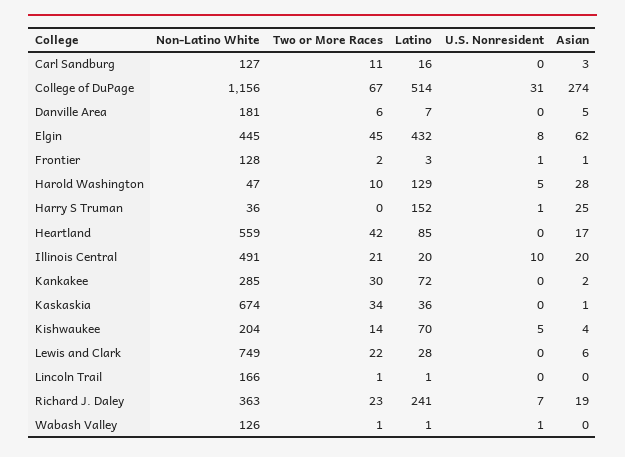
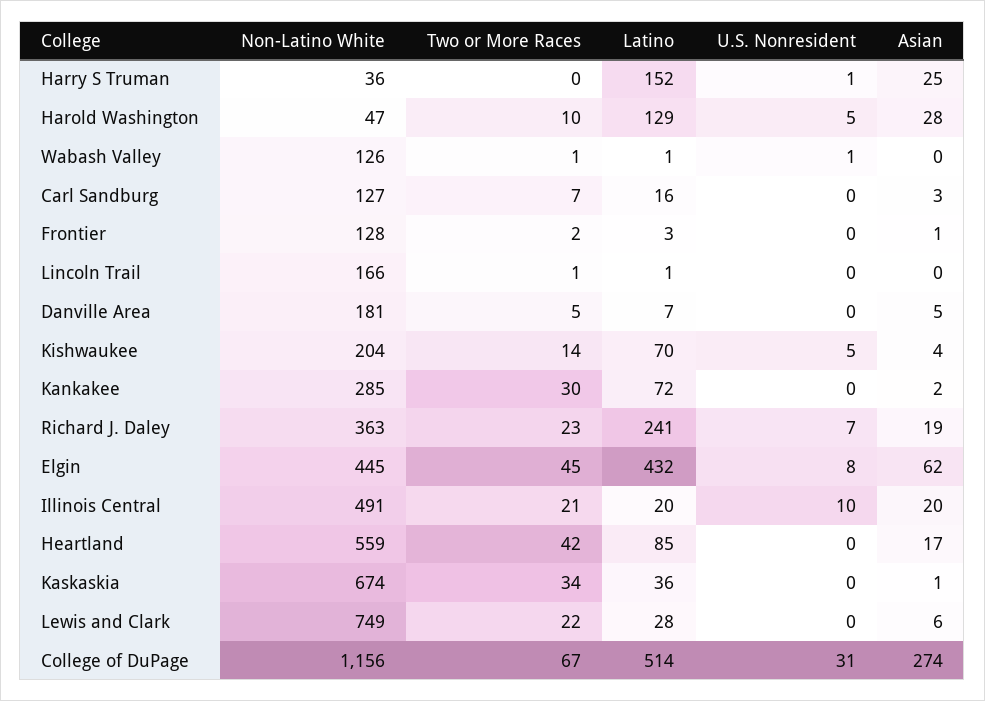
  {
    "Non-Latino White": {
      "Carl Sandburg": 127,
      "College of DuPage": 1156,
      "Danville Area": 181,
      "Elgin": 445,
      "Frontier": 128,
      "Harold Washington": 47,
      "Harry S Truman": 36,
      "Heartland": 559,
      "Illinois Central": 491,
      "Kankakee": 285,
      "Kaskaskia": 674,
      "Kishwaukee": 204,
      "Lewis and Clark": 749,
      "Lincoln Trail": 166,
      "Richard J. Daley": 363,
      "Wabash Valley": 126
    },
    "Two or More Races": {
-     "Carl Sandburg": 11,
+     "Carl Sandburg": 7,
      "College of DuPage": 67,
-     "Danville Area": 6,
+     "Danville Area": 5,
      "Elgin": 45,
      "Frontier": 2,
      "Harold Washington": 10,
      "Harry S Truman": 0,
      "Heartland": 42,
      "Illinois Central": 21,
      "Kankakee": 30,
      "Kaskaskia": 34,
      "Kishwaukee": 14,
      "Lewis and Clark": 22,
      "Lincoln Trail": 1,
      "Richard J. Daley": 23,
      "Wabash Valley": 1
    },
    "Latino": {
      "Carl Sandburg": 16,
      "College of DuPage": 514,
      "Danville Area": 7,
      "Elgin": 432,
      "Frontier": 3,
      "Harold Washington": 129,
      "Harry S Truman": 152,
      "Heartland": 85,
      "Illinois Central": 20,
      "Kankakee": 72,
      "Kaskaskia": 36,
      "Kishwaukee": 70,
      "Lewis and Clark": 28,
      "Lincoln Trail": 1,
      "Richard J. Daley": 241,
      "Wabash Valley": 1
    },
    "U.S. Nonresident": {
      "Carl Sandburg": 0,
      "College of DuPage": 31,
      "Danville Area": 0,
      "Elgin": 8,
-     "Frontier": 1,
+     "Frontier": 0,
      "Harold Washington": 5,
      "Harry S Truman": 1,
      "Heartland": 0,
      "Illinois Central": 10,
      "Kankakee": 0,
      "Kaskaskia": 0,
      "Kishwaukee": 5,
      "Lewis and Clark": 0,
      "Lincoln Trail": 0,
      "Richard J. Daley": 7,
      "Wabash Valley": 1
    },
    "Asian": {
      "Carl Sandburg": 3,
      "College of DuPage": 274,
      "Danville Area": 5,
      "Elgin": 62,
      "Frontier": 1,
      "Harold Washington": 28,
      "Harry S Truman": 25,
      "Heartland": 17,
      "Illinois Central": 20,
      "Kankakee": 2,
      "Kaskaskia": 1,
      "Kishwaukee": 4,
      "Lewis and Clark": 6,
      "Lincoln Trail": 0,
      "Richard J. Daley": 19,
      "Wabash Valley": 0
    }
  }

